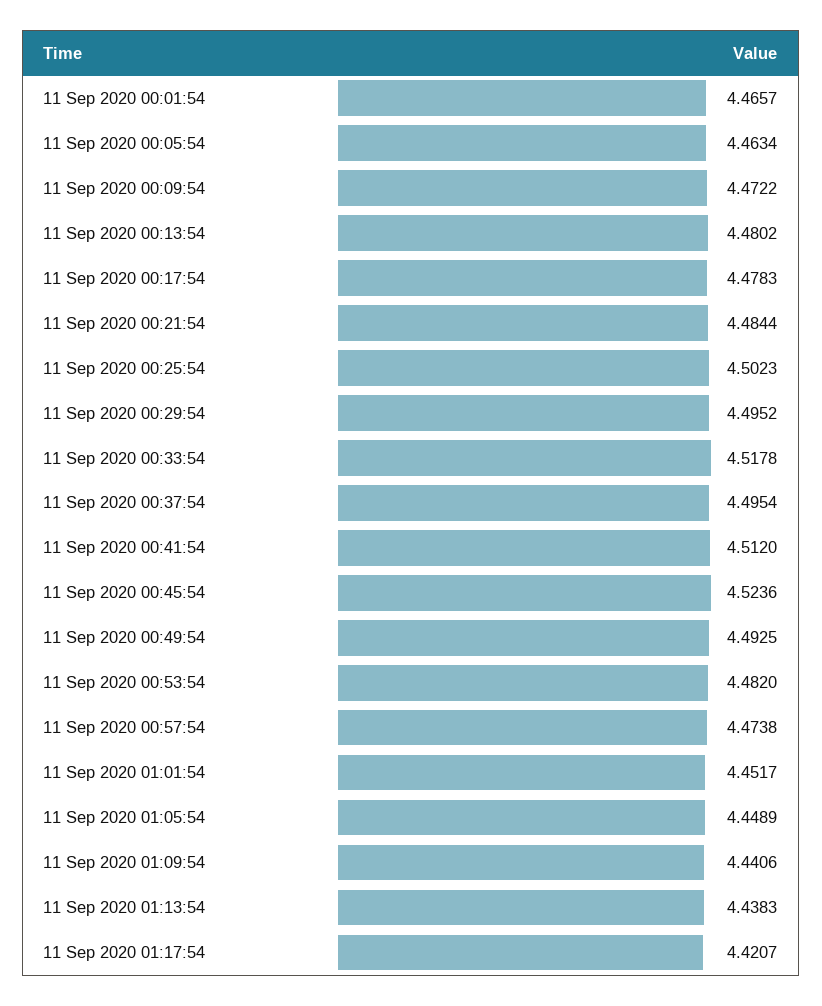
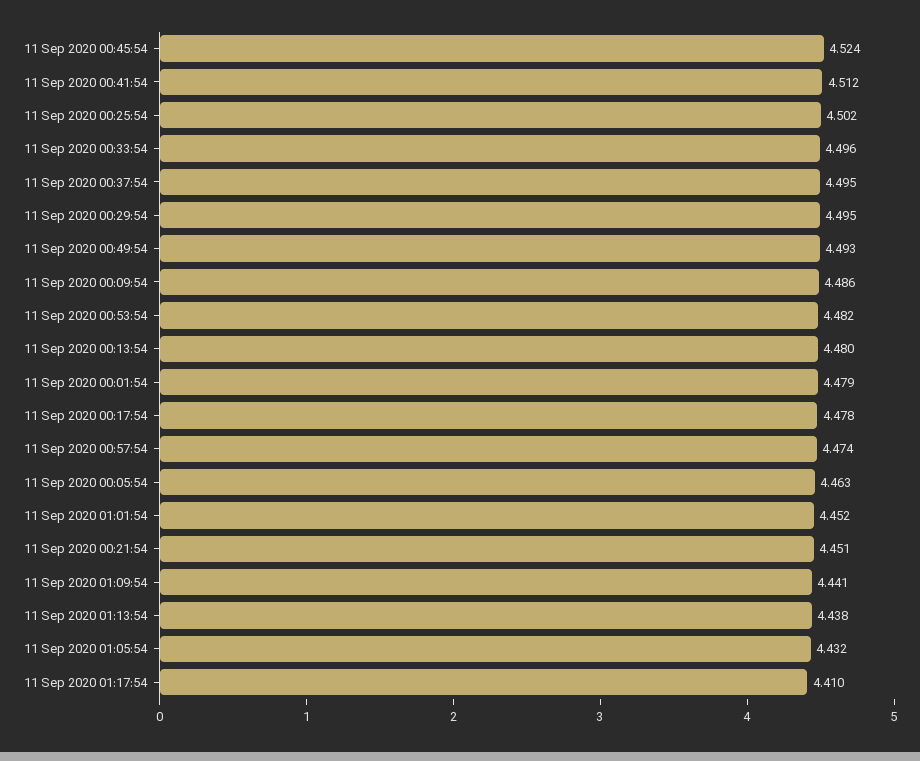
  {
-   "11 Sep 2020 00:01:54": 4.4657,
+   "11 Sep 2020 00:01:54": 4.479,
    "11 Sep 2020 00:05:54": 4.4634,
-   "11 Sep 2020 00:09:54": 4.4722,
+   "11 Sep 2020 00:09:54": 4.486,
    "11 Sep 2020 00:13:54": 4.4802,
    "11 Sep 2020 00:17:54": 4.4783,
-   "11 Sep 2020 00:21:54": 4.4844,
+   "11 Sep 2020 00:21:54": 4.451,
    "11 Sep 2020 00:25:54": 4.5023,
    "11 Sep 2020 00:29:54": 4.4952,
-   "11 Sep 2020 00:33:54": 4.5178,
+   "11 Sep 2020 00:33:54": 4.496,
    "11 Sep 2020 00:37:54": 4.4954,
    "11 Sep 2020 00:41:54": 4.512,
    "11 Sep 2020 00:45:54": 4.5236,
    "11 Sep 2020 00:49:54": 4.4925,
    "11 Sep 2020 00:53:54": 4.482,
    "11 Sep 2020 00:57:54": 4.4738,
    "11 Sep 2020 01:01:54": 4.4517,
-   "11 Sep 2020 01:05:54": 4.4489,
+   "11 Sep 2020 01:05:54": 4.432,
    "11 Sep 2020 01:09:54": 4.4406,
    "11 Sep 2020 01:13:54": 4.4383,
-   "11 Sep 2020 01:17:54": 4.4207
+   "11 Sep 2020 01:17:54": 4.41
  }

